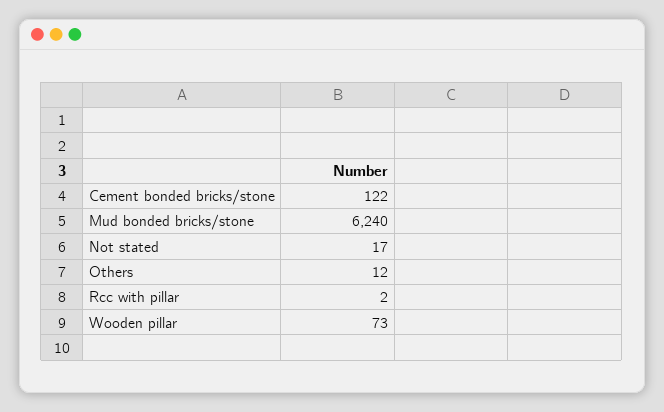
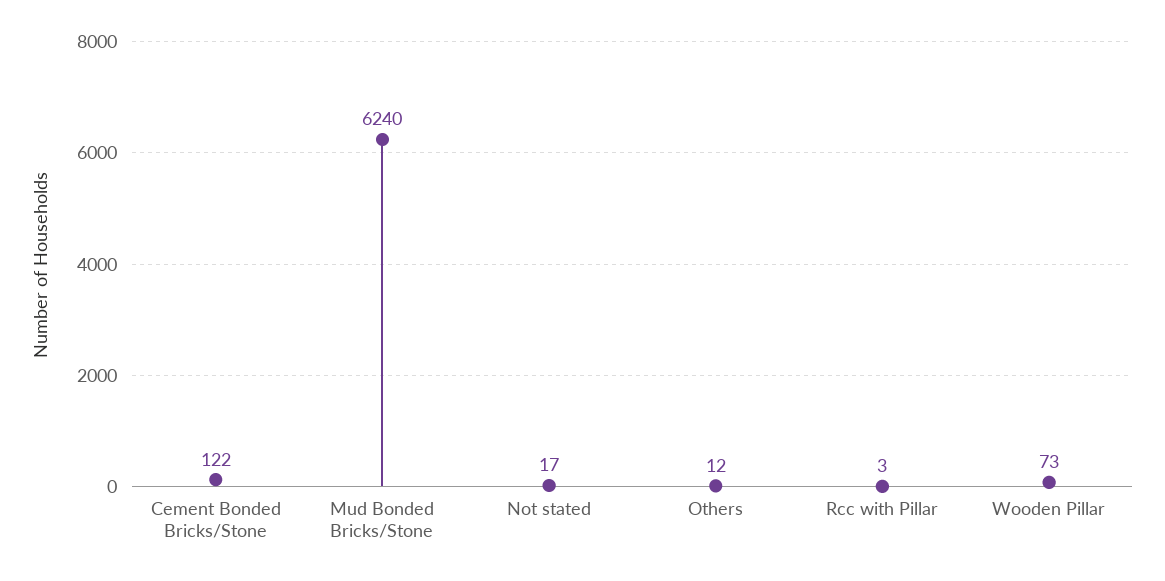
  {
    "Cement bonded bricks/stone": 122,
    "Mud bonded bricks/stone": 6240,
    "Not stated": 17,
    "Others": 12,
-   "Rcc with pillar": 2,
+   "Rcc with pillar": 3,
    "Wooden pillar": 73
  }

